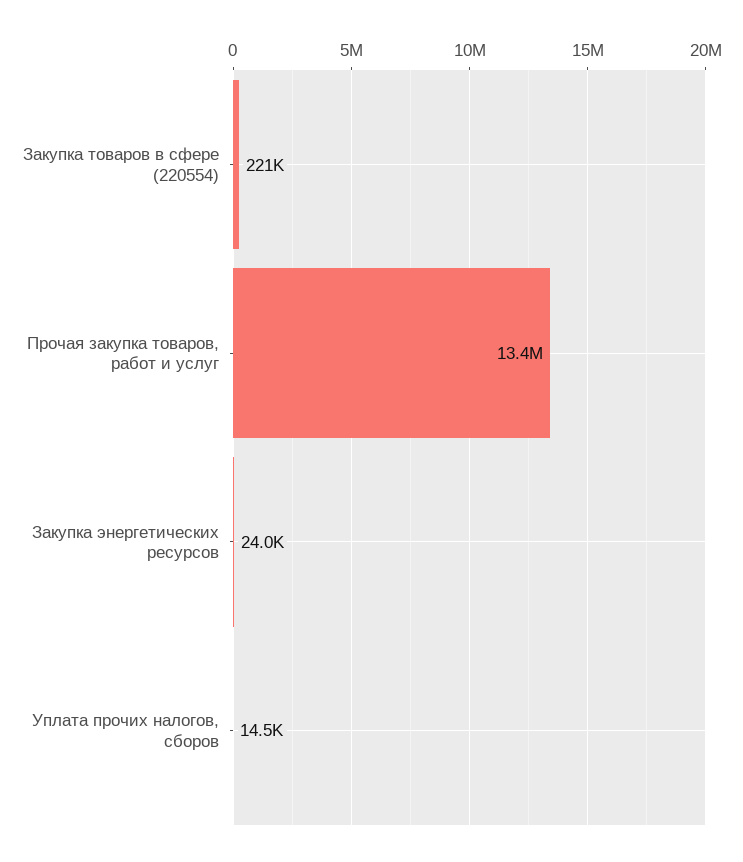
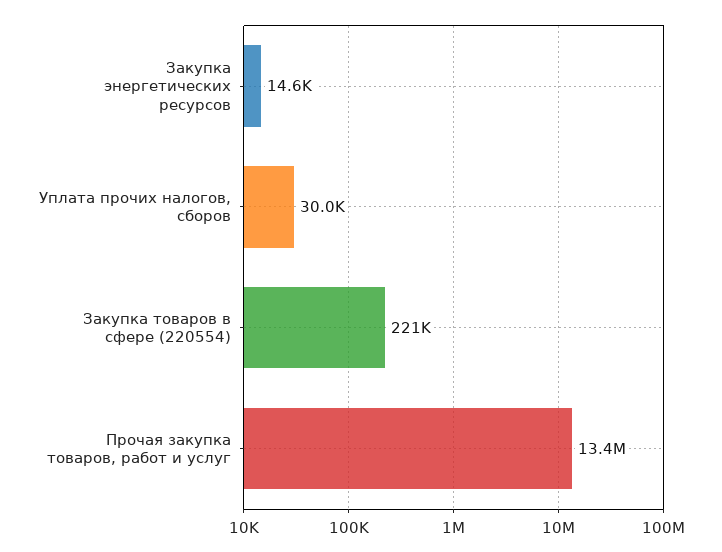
  {
    "Закупка товаров в сфере (220554)": 221000,
    "Прочая закупка товаров, работ и услуг": 13400000,
-   "Закупка энергетических ресурсов": 24000,
+   "Закупка энергетических ресурсов": 14600,
-   "Уплата прочих налогов, сборов": 14500
+   "Уплата прочих налогов, сборов": 30000
  }

